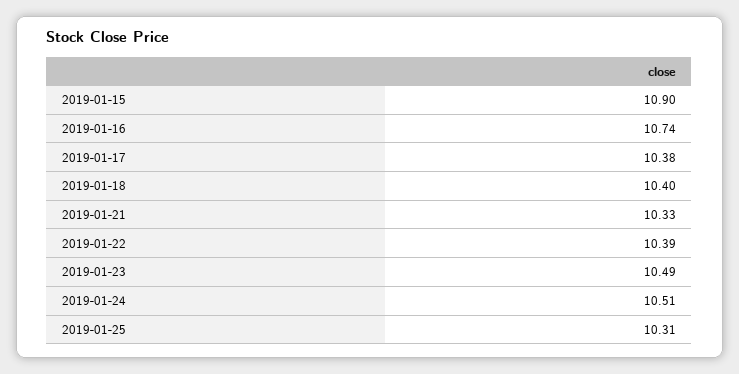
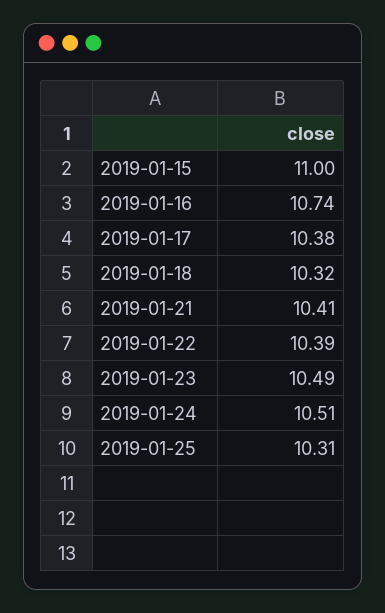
  {
-   "2019-01-15": 10.9,
+   "2019-01-15": 11,
    "2019-01-16": 10.74,
    "2019-01-17": 10.38,
-   "2019-01-18": 10.4,
+   "2019-01-18": 10.32,
-   "2019-01-21": 10.33,
+   "2019-01-21": 10.41,
    "2019-01-22": 10.39,
    "2019-01-23": 10.49,
    "2019-01-24": 10.51,
    "2019-01-25": 10.31
  }

